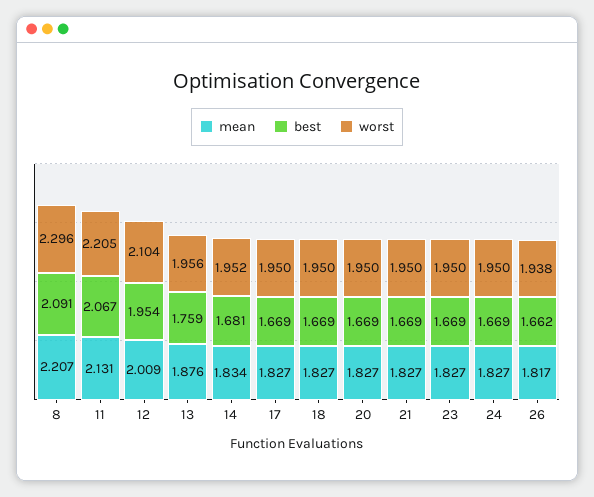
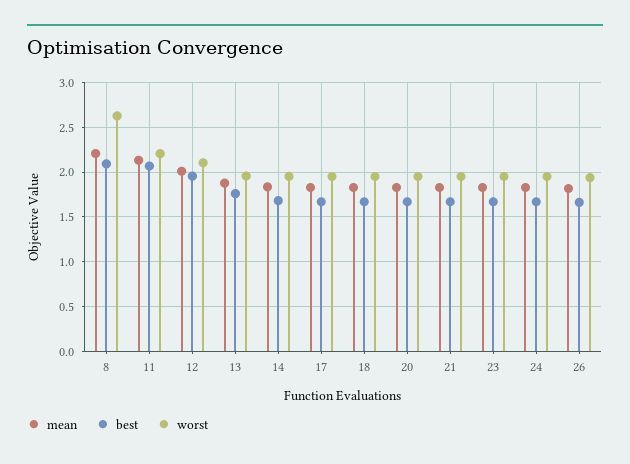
  {
    "mean": {
      "8": 2.207,
      "11": 2.131,
      "12": 2.009,
      "13": 1.876,
      "14": 1.834,
      "17": 1.827,
      "18": 1.827,
      "20": 1.827,
      "21": 1.827,
      "23": 1.827,
      "24": 1.827,
      "26": 1.817
    },
    "best": {
      "8": 2.091,
      "11": 2.067,
      "12": 1.954,
      "13": 1.759,
      "14": 1.681,
      "17": 1.669,
      "18": 1.669,
      "20": 1.669,
      "21": 1.669,
      "23": 1.669,
      "24": 1.669,
      "26": 1.662
    },
    "worst": {
-     "8": 2.296,
+     "8": 2.6,
      "11": 2.205,
      "12": 2.104,
      "13": 1.956,
      "14": 1.952,
      "17": 1.95,
      "18": 1.95,
      "20": 1.95,
      "21": 1.95,
      "23": 1.95,
      "24": 1.95,
      "26": 1.938
    }
  }

